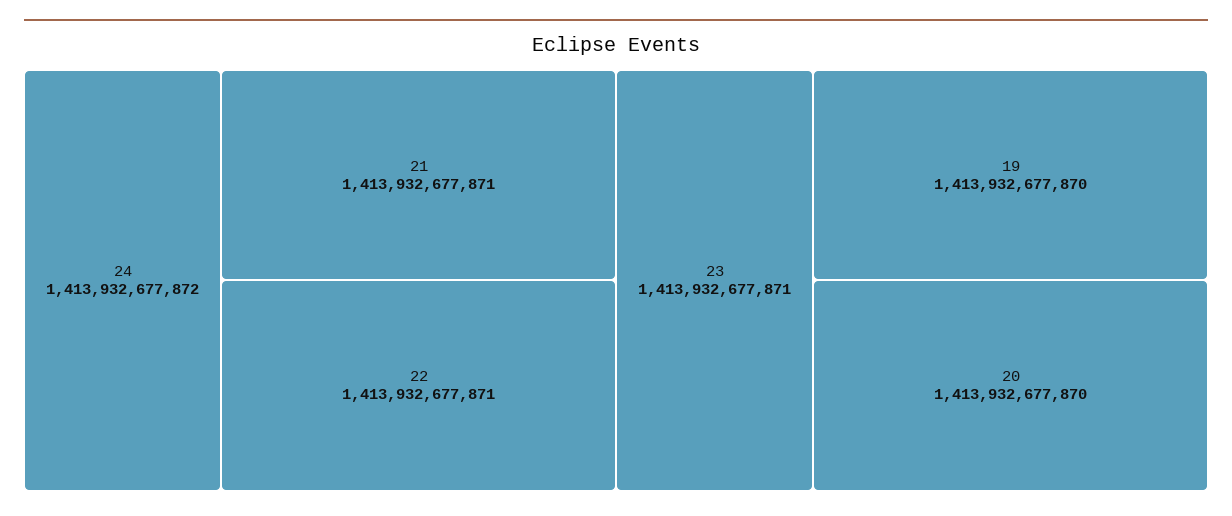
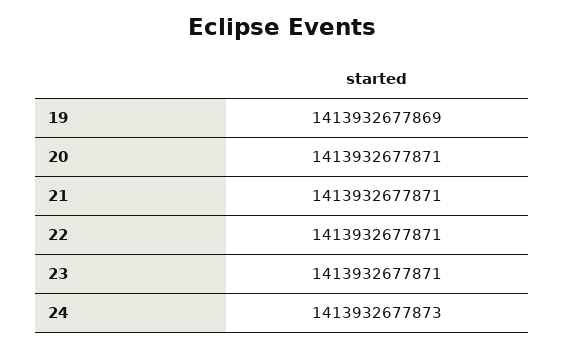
  {
-   "24": 1413932677872,
+   "24": 1413932677873,
    "21": 1413932677871,
    "22": 1413932677871,
    "23": 1413932677871,
-   "19": 1413932677870,
+   "19": 1413932677869,
-   "20": 1413932677870
+   "20": 1413932677871
  }

